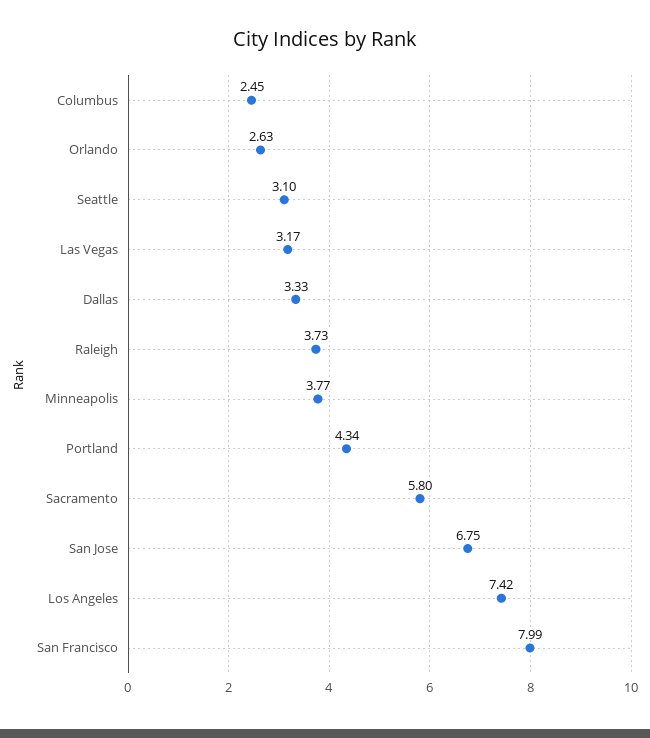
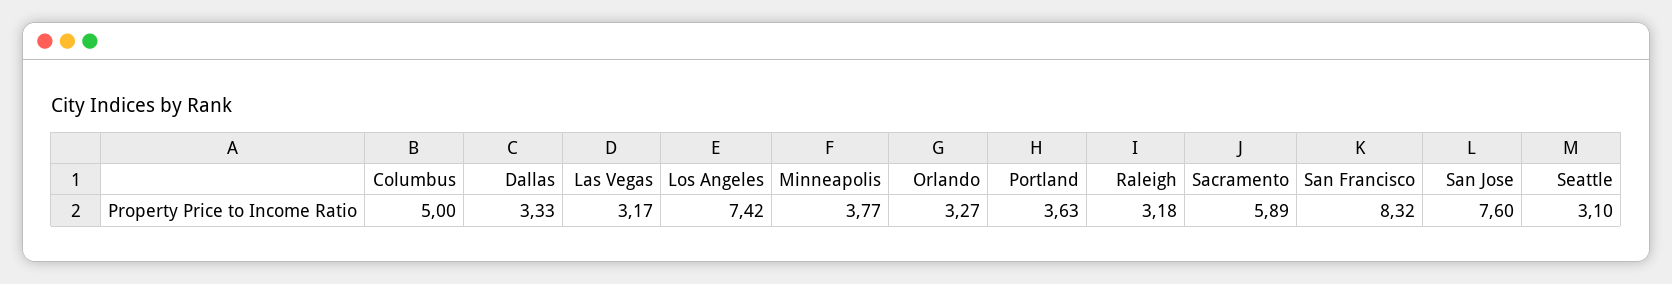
  {
-   "Columbus": 2.45,
+   "Columbus": 5,
-   "Orlando": 2.63,
+   "Orlando": 3.27,
    "Seattle": 3.1,
    "Las Vegas": 3.17,
    "Dallas": 3.33,
-   "Raleigh": 3.73,
+   "Raleigh": 3.18,
    "Minneapolis": 3.77,
-   "Portland": 4.34,
+   "Portland": 3.63,
-   "Sacramento": 5.8,
+   "Sacramento": 5.89,
-   "San Jose": 6.75,
+   "San Jose": 7.6,
    "Los Angeles": 7.42,
-   "San Francisco": 7.99
+   "San Francisco": 8.32
  }

